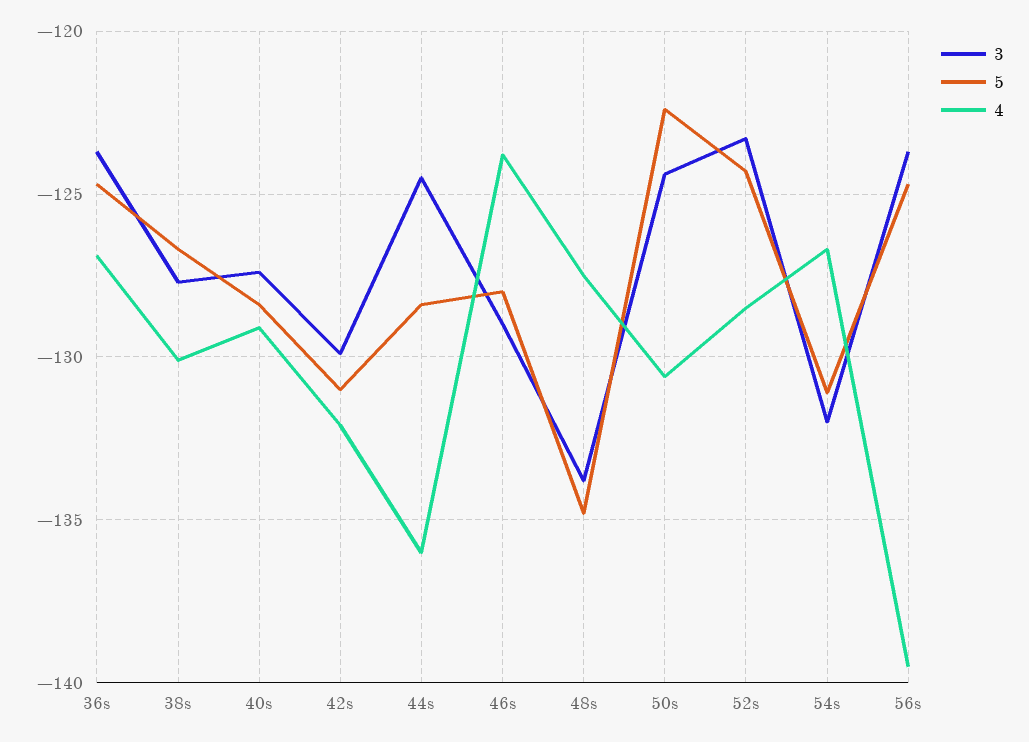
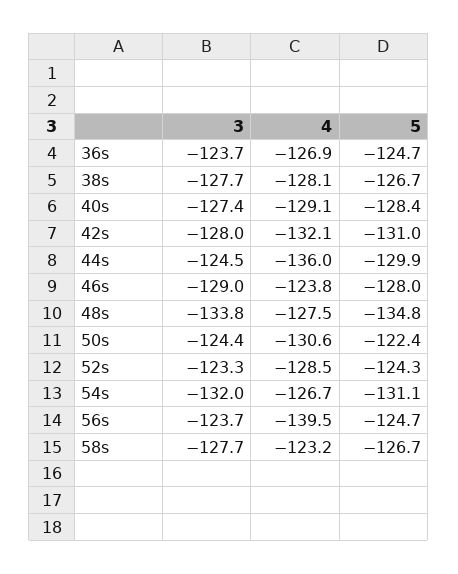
  {
    "3": {
      "36s": -123.7,
      "38s": -127.7,
      "40s": -127.4,
-     "42s": -130,
+     "42s": -128,
      "44s": -124.5,
      "46s": -129,
      "48s": -133.8,
      "50s": -124.4,
      "52s": -123.3,
      "54s": -132,
-     "56s": -123.7
+     "56s": -123.7,
+     "58s": -127.7
    },
    "5": {
      "36s": -124.7,
      "38s": -126.7,
      "40s": -128.4,
      "42s": -131,
-     "44s": -128.5,
+     "44s": -129.9,
      "46s": -128,
      "48s": -134.8,
      "50s": -122.4,
      "52s": -124.3,
      "54s": -131.1,
-     "56s": -124.7
+     "56s": -124.7,
+     "58s": -126.7
    },
    "4": {
      "36s": -126.9,
-     "38s": -130,
+     "38s": -128.1,
      "40s": -129.1,
      "42s": -132.1,
      "44s": -136,
      "46s": -123.8,
      "48s": -127.5,
      "50s": -130.6,
      "52s": -128.5,
      "54s": -126.7,
-     "56s": -139.5
+     "56s": -139.5,
+     "58s": -123.2
    }
  }

